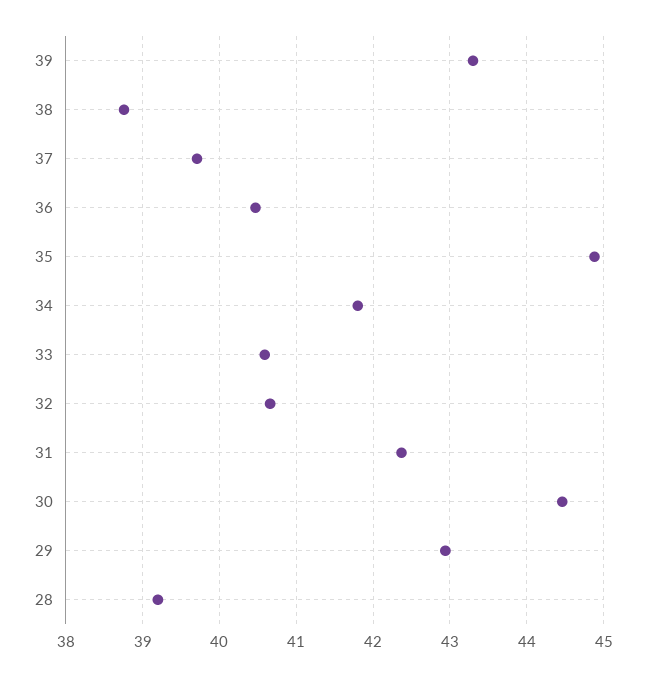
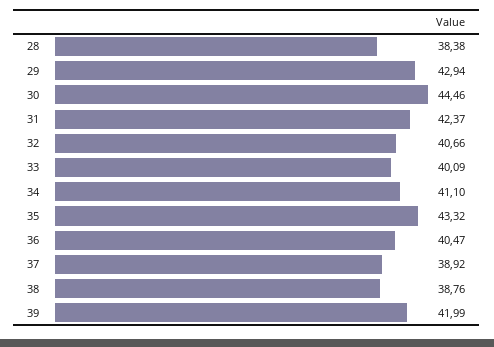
  {
-   "39": 43.3,
+   "39": 41.99,
    "38": 38.76,
-   "37": 39.7,
+   "37": 38.92,
    "36": 40.47,
-   "35": 44.9,
+   "35": 43.32,
-   "34": 41.8,
+   "34": 41.1,
-   "33": 40.6,
+   "33": 40.09,
    "32": 40.66,
    "31": 42.37,
    "30": 44.46,
    "29": 42.94,
-   "28": 39.2
+   "28": 38.38
  }

